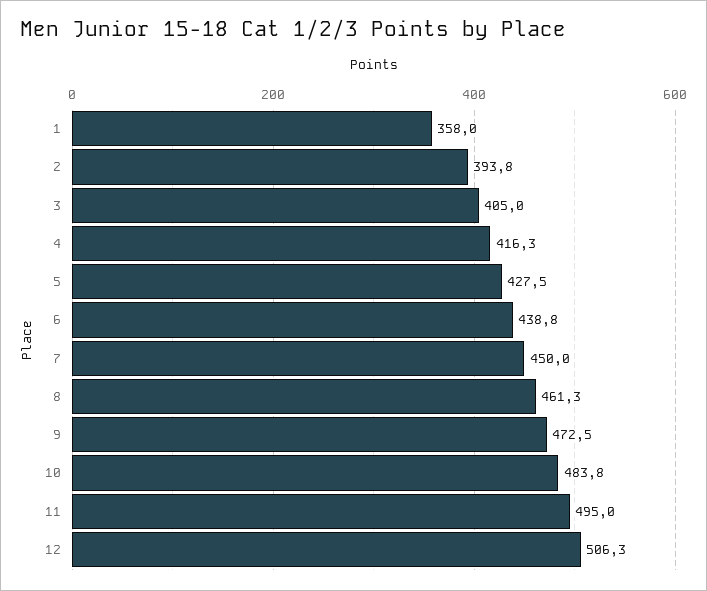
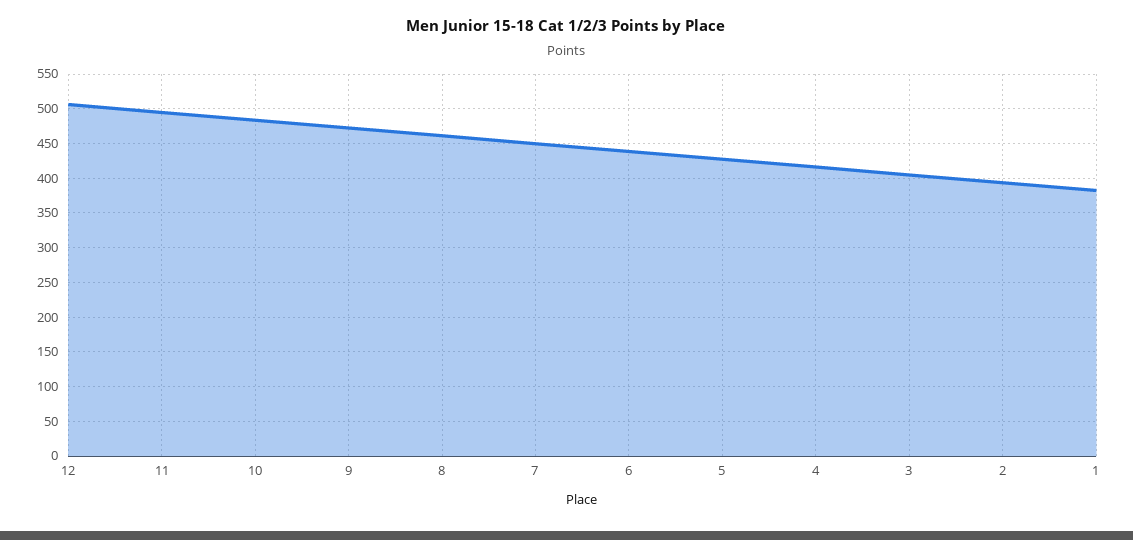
  {
-   "1": 358,
+   "1": 380,
    "2": 393.8,
    "3": 405,
    "4": 416.3,
    "5": 427.5,
    "6": 438.8,
    "7": 450,
    "8": 461.3,
    "9": 472.5,
    "10": 483.8,
    "11": 495,
    "12": 506.3
  }

